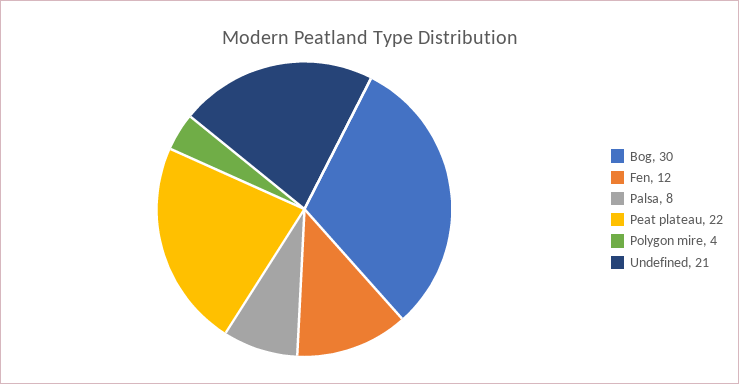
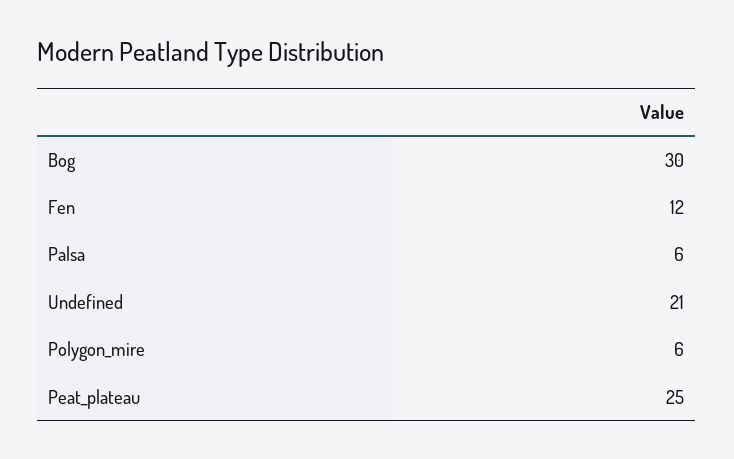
  {
    "Bog": 30,
    "Fen": 12,
-   "Palsa": 8,
+   "Palsa": 6,
-   "Peat plateau": 22,
+   "Peat plateau": 25,
-   "Polygon mire": 4,
+   "Polygon mire": 6,
    "Undefined": 21
  }

